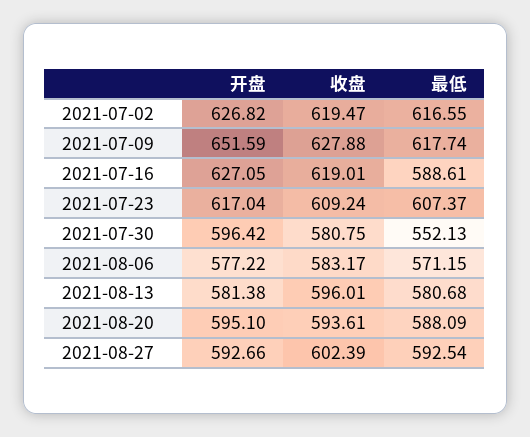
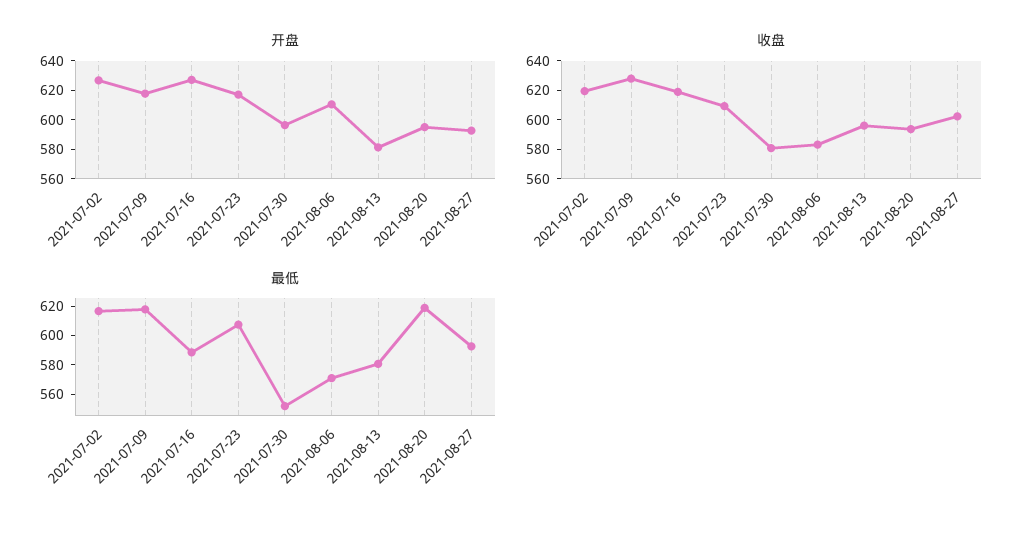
  {
    "开盘": {
      "2021-07-02": 626.82,
-     "2021-07-09": 651.59,
+     "2021-07-09": 620,
      "2021-07-16": 627.05,
      "2021-07-23": 617.04,
      "2021-07-30": 596.42,
-     "2021-08-06": 577.22,
+     "2021-08-06": 610,
      "2021-08-13": 581.38,
      "2021-08-20": 595.1,
      "2021-08-27": 592.66
    },
    "收盘": {
      "2021-07-02": 619.47,
      "2021-07-09": 627.88,
      "2021-07-16": 619.01,
      "2021-07-23": 609.24,
      "2021-07-30": 580.75,
      "2021-08-06": 583.17,
      "2021-08-13": 596.01,
      "2021-08-20": 593.61,
      "2021-08-27": 602.39
    },
    "最低": {
      "2021-07-02": 616.55,
      "2021-07-09": 617.74,
      "2021-07-16": 588.61,
      "2021-07-23": 607.37,
      "2021-07-30": 552.13,
      "2021-08-06": 571.15,
      "2021-08-13": 580.68,
-     "2021-08-20": 588.09,
+     "2021-08-20": 620,
      "2021-08-27": 592.54
    }
  }

